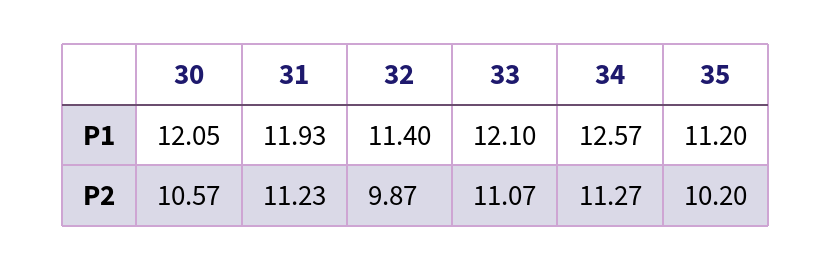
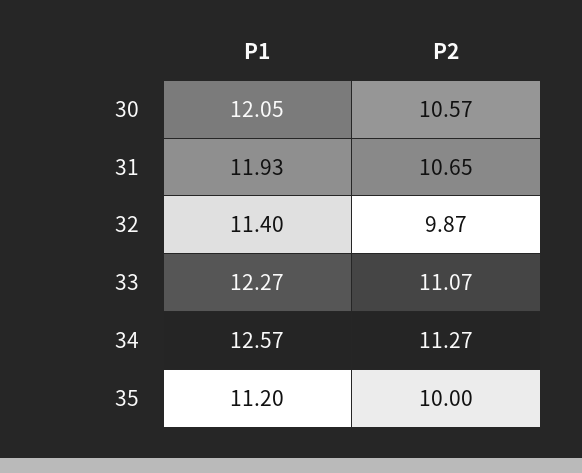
  {
    "30": {
      "P1": 12.05,
      "P2": 10.57
    },
    "31": {
      "P1": 11.93,
-     "P2": 11.23
+     "P2": 10.65
    },
    "32": {
      "P1": 11.4,
      "P2": 9.87
    },
    "33": {
-     "P1": 12.1,
+     "P1": 12.27,
      "P2": 11.07
    },
    "34": {
      "P1": 12.57,
      "P2": 11.27
    },
    "35": {
      "P1": 11.2,
-     "P2": 10.2
+     "P2": 10
    }
  }

